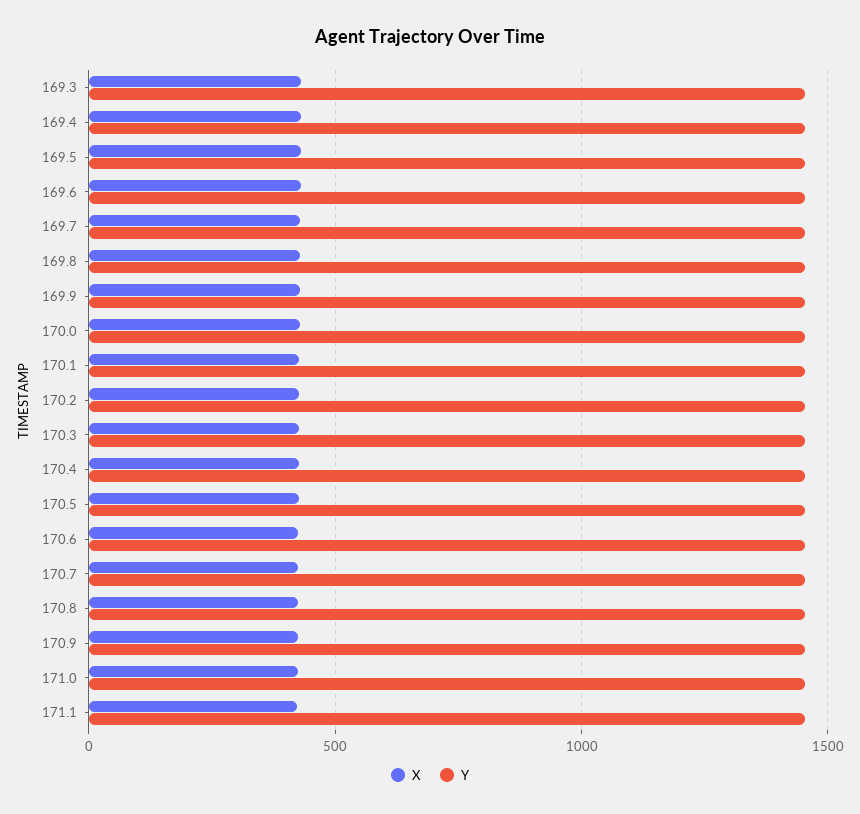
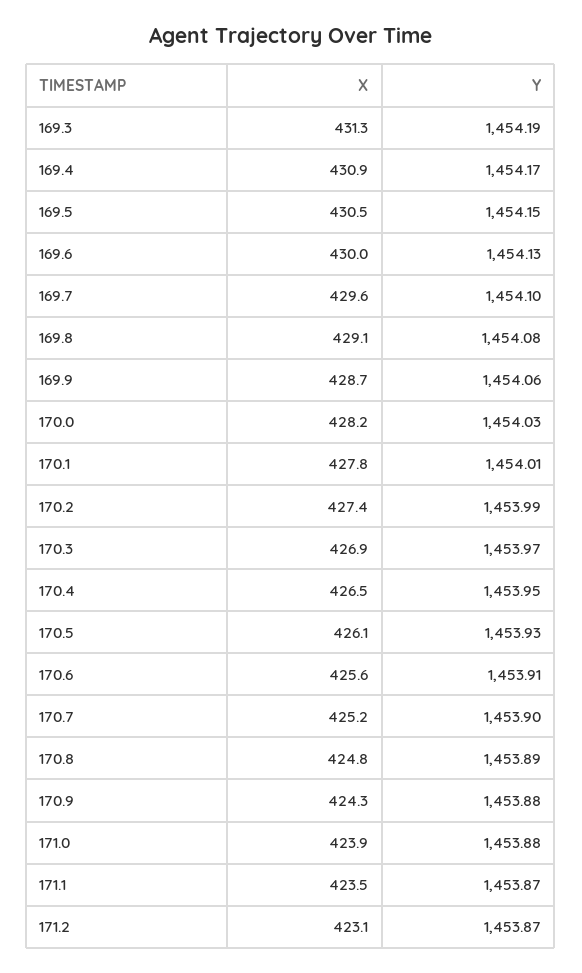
  {
    "X": {
      "169.3": 431.3,
      "169.4": 430.9,
      "169.5": 430.5,
      "169.6": 430,
      "169.7": 429.6,
      "169.8": 429.1,
      "169.9": 428.7,
      "170.0": 428.2,
      "170.1": 427.8,
      "170.2": 427.4,
      "170.3": 426.9,
      "170.4": 426.5,
      "170.5": 426.1,
      "170.6": 425.6,
      "170.7": 425.2,
      "170.8": 424.8,
      "170.9": 424.3,
      "171.0": 423.9,
-     "171.1": 423.5
+     "171.1": 423.5,
+     "171.2": 423.1
    },
    "Y": {
      "169.3": 1454.19,
      "169.4": 1454.17,
      "169.5": 1454.15,
      "169.6": 1454.13,
      "169.7": 1454.1,
      "169.8": 1454.08,
      "169.9": 1454.06,
      "170.0": 1454.03,
      "170.1": 1454.01,
      "170.2": 1453.99,
      "170.3": 1453.97,
      "170.4": 1453.95,
      "170.5": 1453.93,
      "170.6": 1453.91,
      "170.7": 1453.9,
      "170.8": 1453.89,
      "170.9": 1453.88,
      "171.0": 1453.88,
-     "171.1": 1453.87
+     "171.1": 1453.87,
+     "171.2": 1453.87
    }
  }

